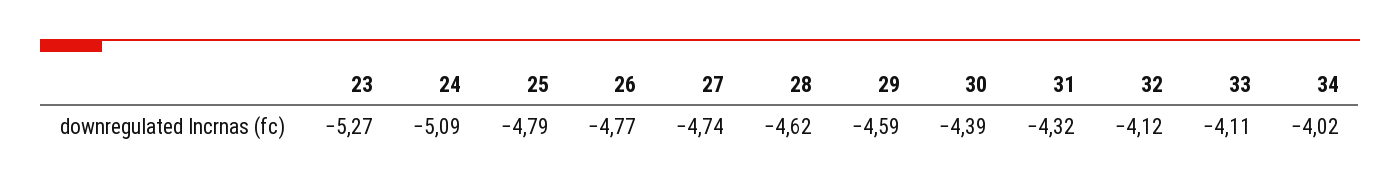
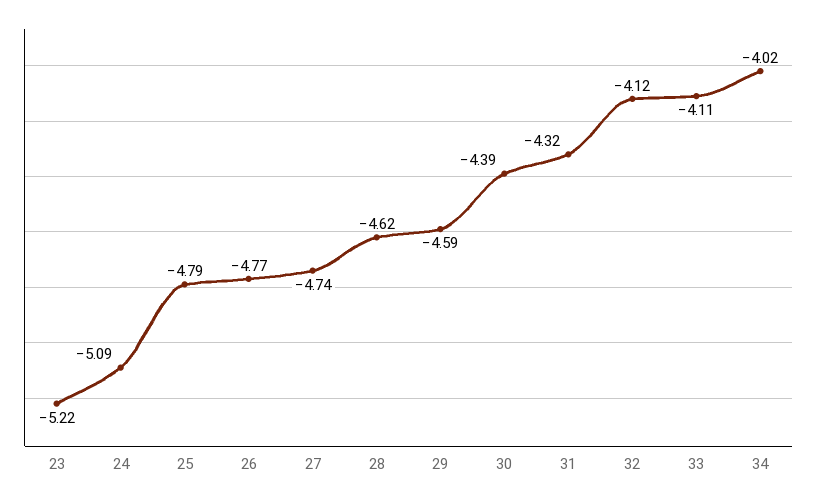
  {
-   "23": -5.27,
+   "23": -5.22,
    "24": -5.09,
    "25": -4.79,
    "26": -4.77,
    "27": -4.74,
    "28": -4.62,
    "29": -4.59,
    "30": -4.39,
    "31": -4.32,
    "32": -4.12,
    "33": -4.11,
    "34": -4.02
  }

